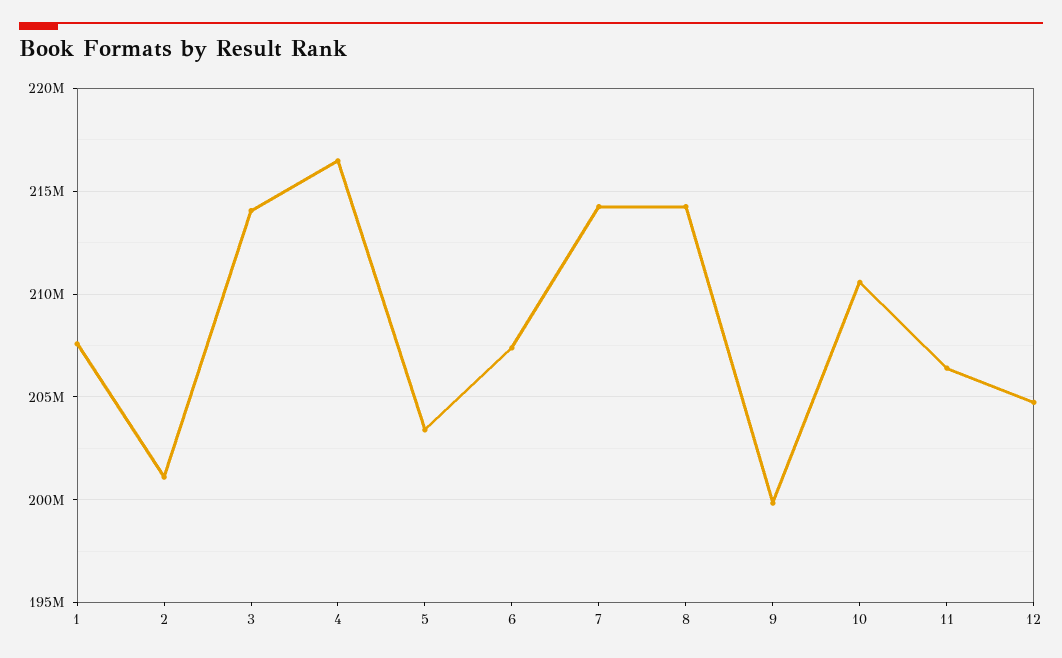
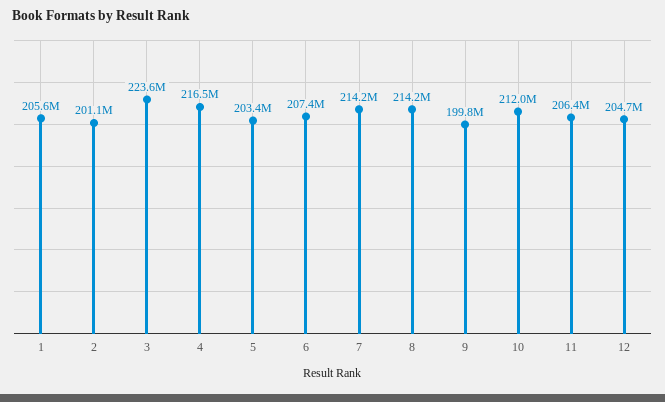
  {
-   "1": 207500000,
+   "1": 205600000,
    "2": 201100000,
-   "3": 214000000,
+   "3": 223600000,
    "4": 216500000,
    "5": 203400000,
    "6": 207400000,
    "7": 214200000,
    "8": 214200000,
    "9": 199800000,
-   "10": 210500000,
+   "10": 212000000,
    "11": 206400000,
    "12": 204700000
  }

